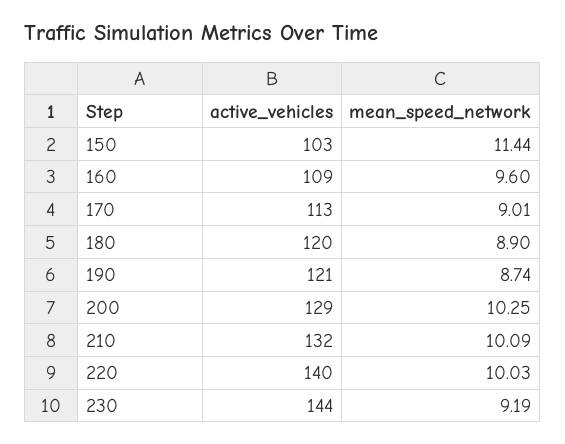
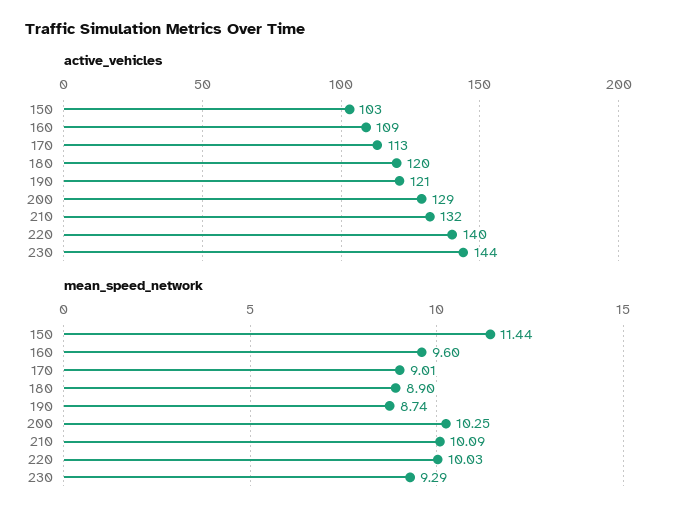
  {
    "active_vehicles": {
      "150": 103,
      "160": 109,
      "170": 113,
      "180": 120,
      "190": 121,
      "200": 129,
      "210": 132,
      "220": 140,
      "230": 144
    },
    "mean_speed_network": {
      "150": 11.44,
      "160": 9.6,
      "170": 9.01,
      "180": 8.9,
      "190": 8.74,
      "200": 10.25,
      "210": 10.09,
      "220": 10.03,
-     "230": 9.19
+     "230": 9.29
    }
  }

